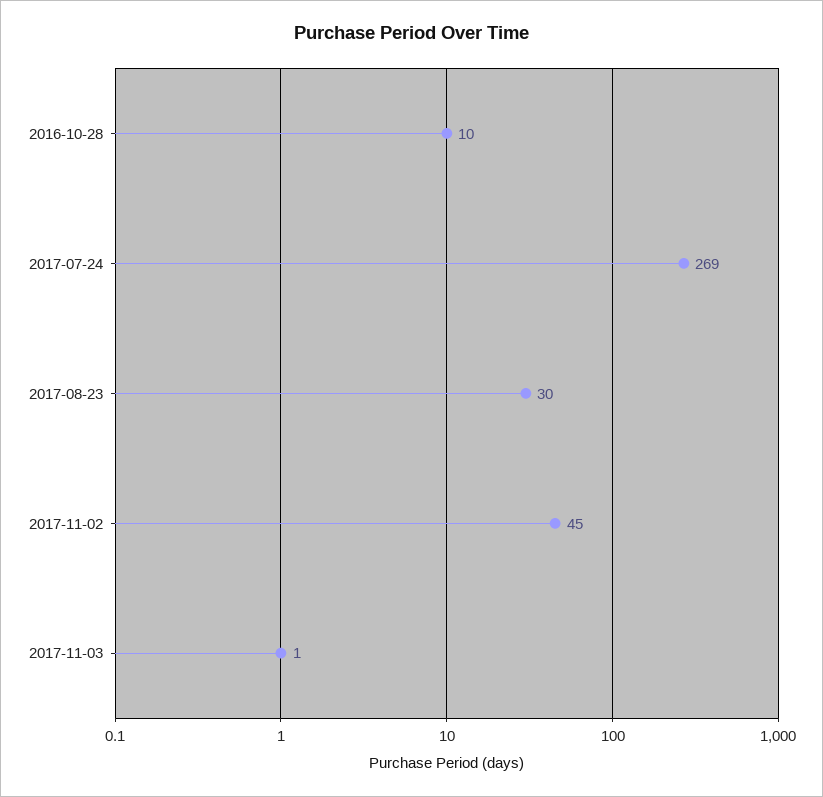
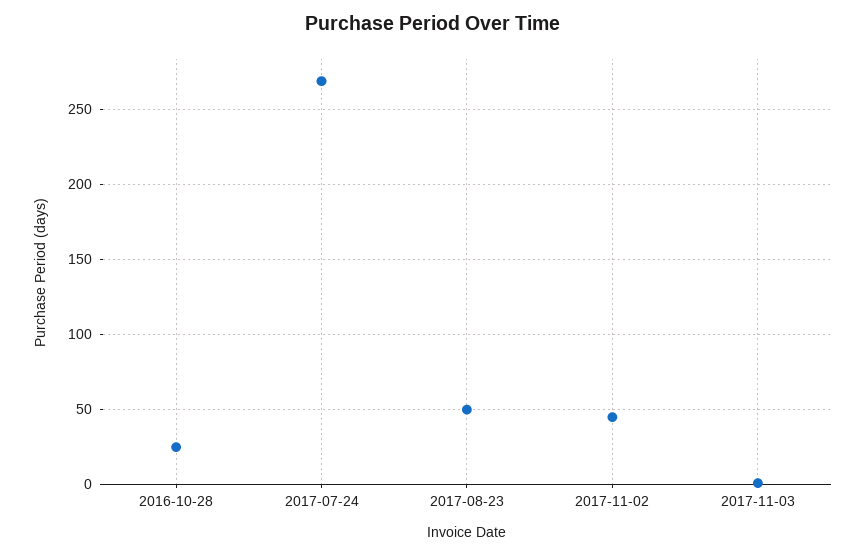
  {
-   "2016-10-28": 10,
+   "2016-10-28": 25,
    "2017-07-24": 269,
-   "2017-08-23": 30,
+   "2017-08-23": 50,
    "2017-11-02": 45,
    "2017-11-03": 1
  }

